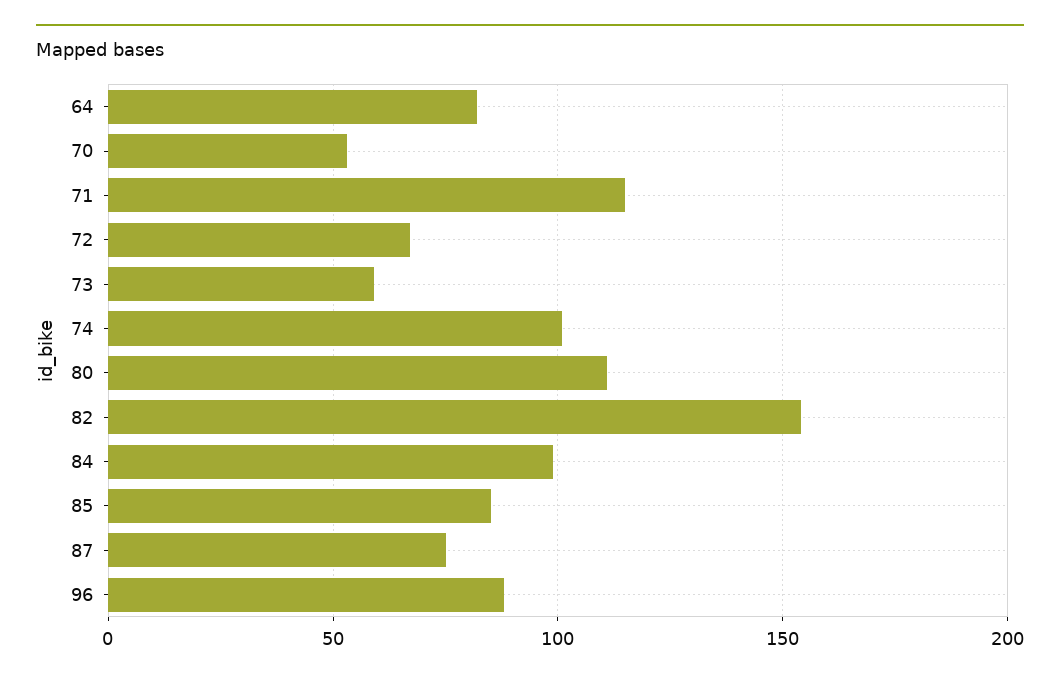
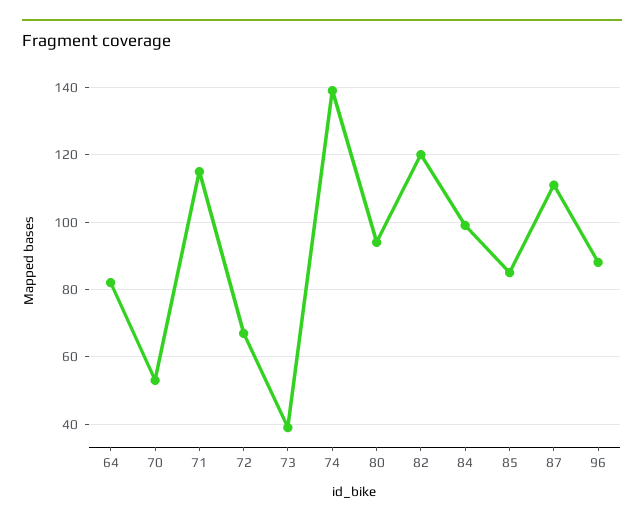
  {
    "64": 80,
    "70": 55,
    "71": 115,
    "72": 65,
-   "73": 60,
+   "73": 40,
-   "74": 100,
+   "74": 140,
-   "80": 110,
+   "80": 95,
-   "82": 155,
+   "82": 120,
    "84": 100,
    "85": 85,
-   "87": 75,
+   "87": 110,
    "96": 90
  }

